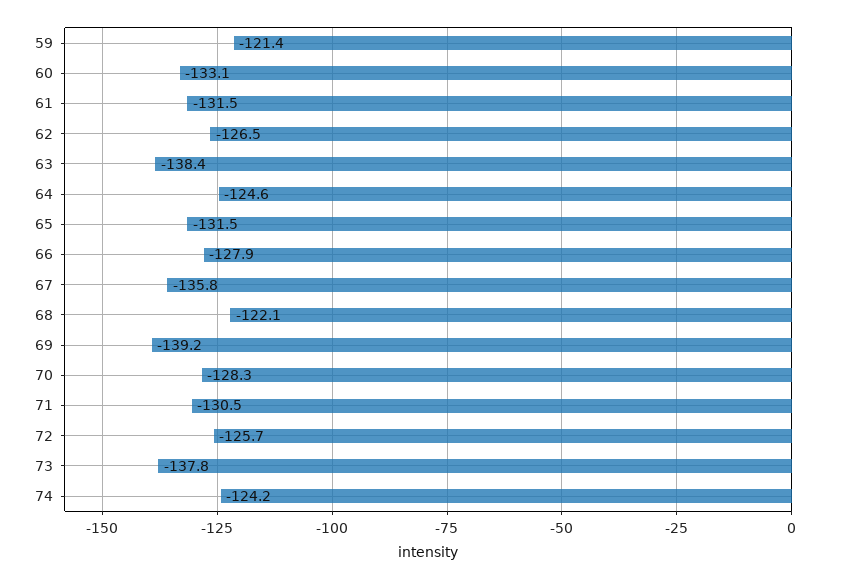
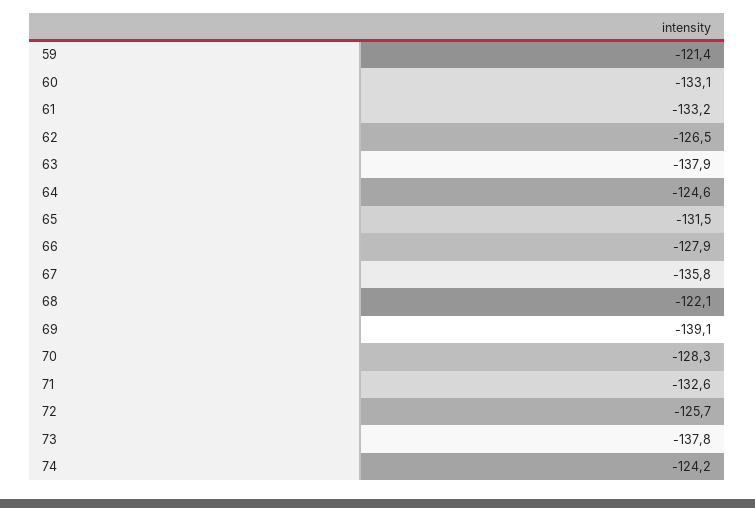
  {
    "59": -121.4,
    "60": -133.1,
-   "61": -131.5,
+   "61": -133.2,
    "62": -126.5,
-   "63": -138.4,
+   "63": -137.9,
    "64": -124.6,
    "65": -131.5,
    "66": -127.9,
    "67": -135.8,
    "68": -122.1,
-   "69": -139.2,
+   "69": -139.1,
    "70": -128.3,
-   "71": -130.5,
+   "71": -132.6,
    "72": -125.7,
    "73": -137.8,
    "74": -124.2
  }

